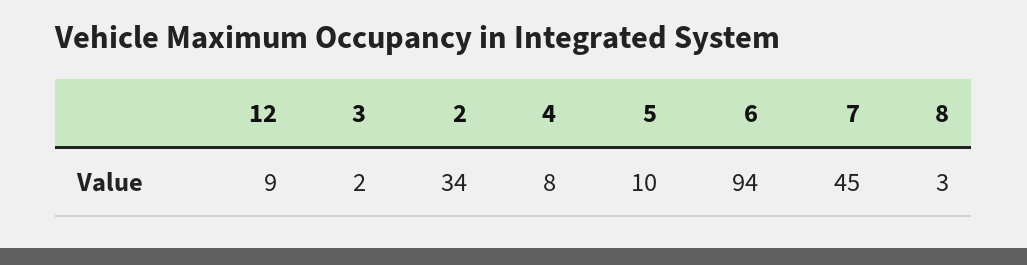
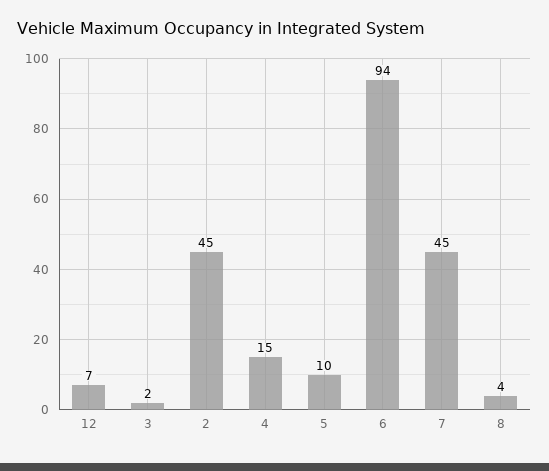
  {
-   "12": 9,
+   "12": 7,
    "3": 2,
-   "2": 34,
+   "2": 45,
-   "4": 8,
+   "4": 15,
    "5": 10,
    "6": 94,
    "7": 45,
-   "8": 3
+   "8": 4
  }

